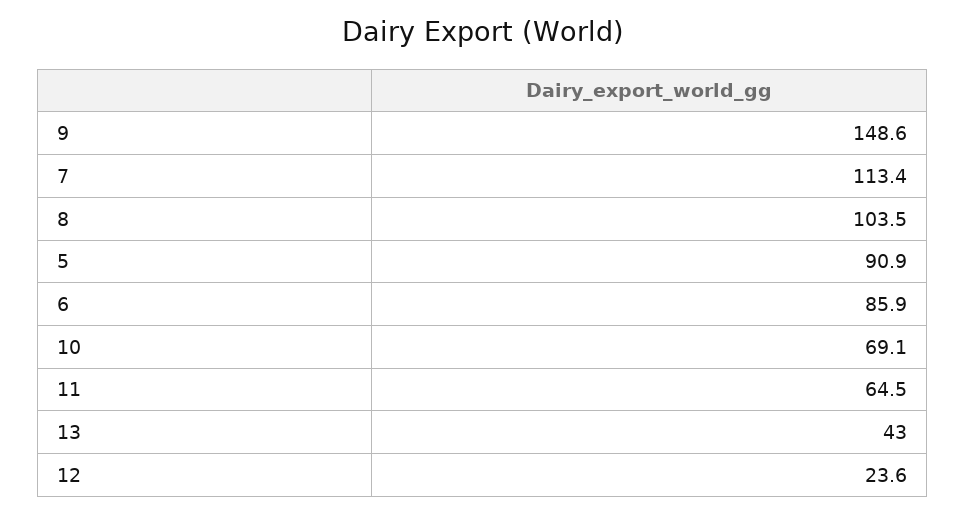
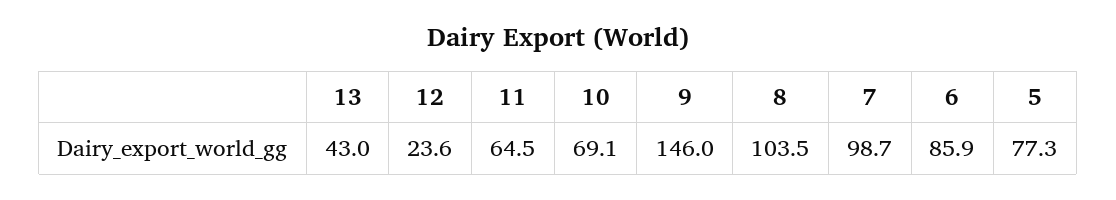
  {
-   "9": 148.6,
+   "9": 146,
-   "7": 113.4,
+   "7": 98.7,
    "8": 103.5,
-   "5": 90.9,
+   "5": 77.3,
    "6": 85.9,
    "10": 69.1,
    "11": 64.5,
    "13": 43,
    "12": 23.6
  }

